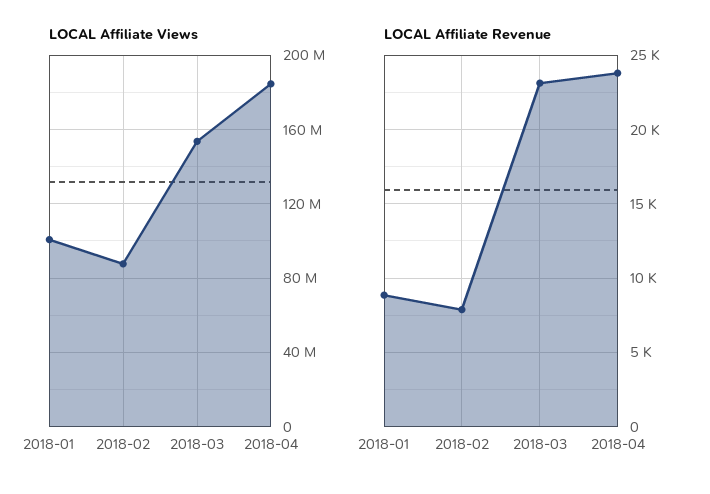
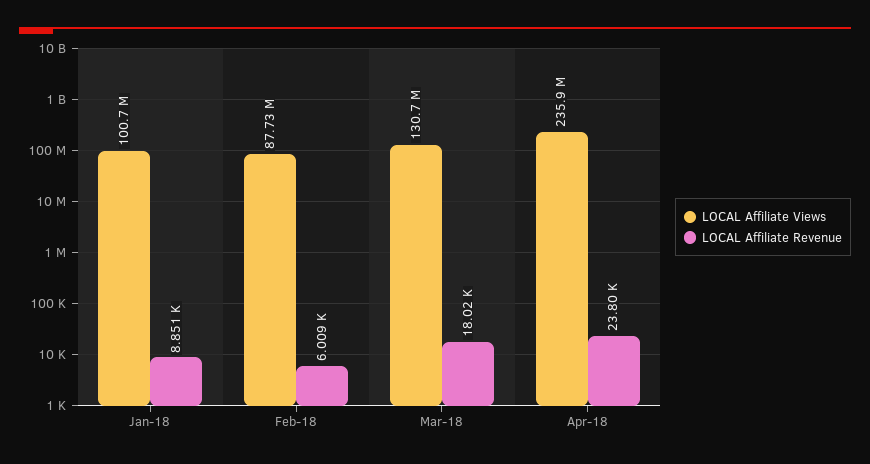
  {
    "LOCAL Affiliate Views": {
      "2018-01": 100700000,
      "2018-02": 87730000,
-     "2018-03": 155000000,
+     "2018-03": 130700000,
-     "2018-04": 185000000
+     "2018-04": 235900000
    },
    "LOCAL Affiliate Revenue": {
      "2018-01": 8851,
-     "2018-02": 8000,
+     "2018-02": 6009,
-     "2018-03": 23000,
+     "2018-03": 18020,
      "2018-04": 23800
    }
  }

